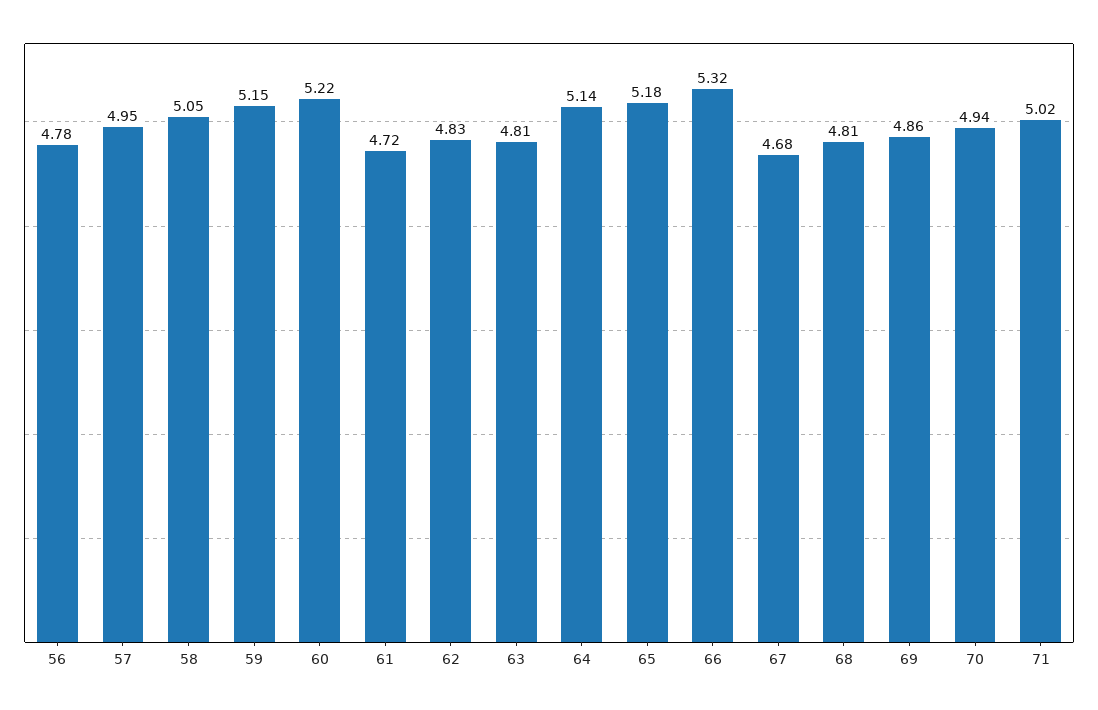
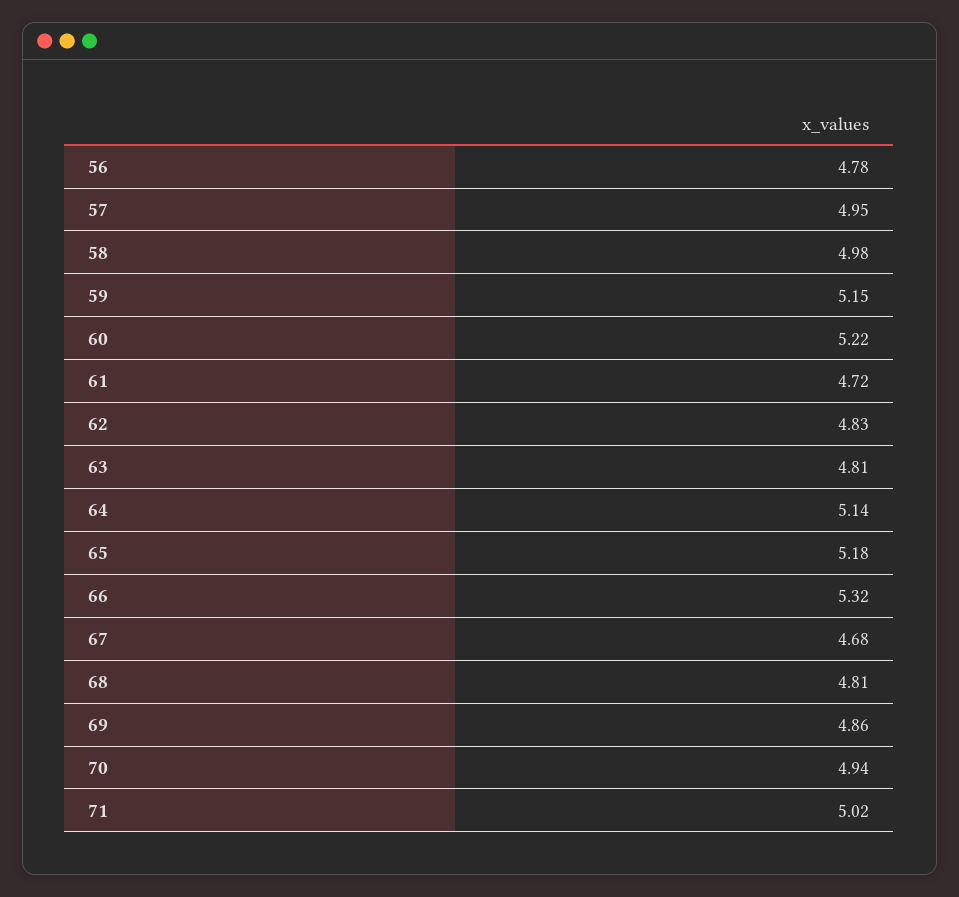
  {
    "56": 4.78,
    "57": 4.95,
-   "58": 5.05,
+   "58": 4.98,
    "59": 5.15,
    "60": 5.22,
    "61": 4.72,
    "62": 4.83,
    "63": 4.81,
    "64": 5.14,
    "65": 5.18,
    "66": 5.32,
    "67": 4.68,
    "68": 4.81,
    "69": 4.86,
    "70": 4.94,
    "71": 5.02
  }

